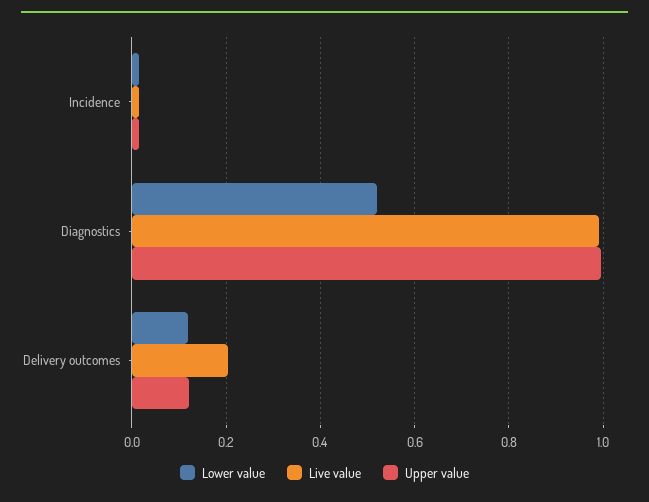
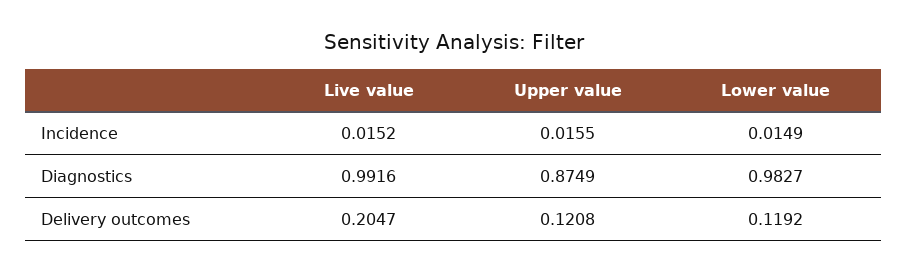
  {
    "Lower value": {
      "Incidence": 0.0149,
-     "Diagnostics": 0.52,
+     "Diagnostics": 0.9827,
      "Delivery outcomes": 0.1192
    },
    "Live value": {
      "Incidence": 0.0152,
      "Diagnostics": 0.9916,
      "Delivery outcomes": 0.2047
    },
    "Upper value": {
      "Incidence": 0.0155,
-     "Diagnostics": 1,
+     "Diagnostics": 0.8749,
      "Delivery outcomes": 0.1208
    }
  }

